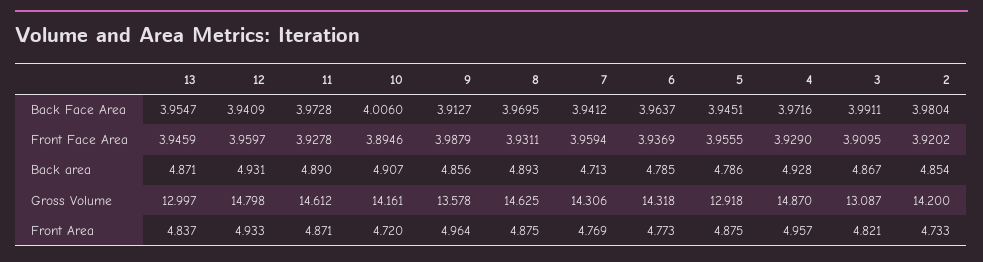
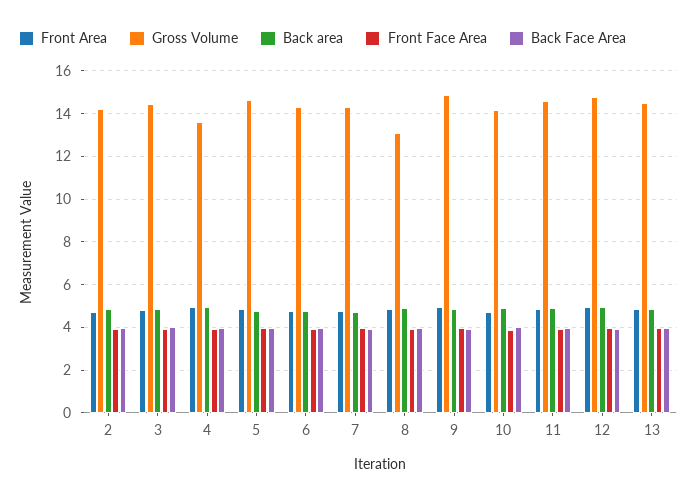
  {
    "Back Face Area": {
      "13": 3.9547,
      "12": 3.9409,
      "11": 3.9728,
      "10": 4.006,
      "9": 3.9127,
      "8": 3.9695,
      "7": 3.9412,
      "6": 3.9637,
      "5": 3.9451,
      "4": 3.9716,
      "3": 3.9911,
      "2": 3.9804
    },
    "Front Face Area": {
      "13": 3.9459,
      "12": 3.9597,
      "11": 3.9278,
      "10": 3.8946,
      "9": 3.9879,
      "8": 3.9311,
      "7": 3.9594,
      "6": 3.9369,
      "5": 3.9555,
      "4": 3.929,
      "3": 3.9095,
      "2": 3.9202
    },
    "Back area": {
      "13": 4.871,
      "12": 4.931,
      "11": 4.89,
      "10": 4.907,
      "9": 4.856,
      "8": 4.893,
      "7": 4.713,
      "6": 4.785,
      "5": 4.786,
      "4": 4.928,
      "3": 4.867,
      "2": 4.854
    },
    "Gross Volume": {
-     "13": 12.997,
+     "13": 14.5,
      "12": 14.798,
      "11": 14.612,
      "10": 14.161,
-     "9": 13.578,
+     "9": 15,
-     "8": 14.625,
+     "8": 13,
      "7": 14.306,
      "6": 14.318,
-     "5": 12.918,
+     "5": 14.5,
-     "4": 14.87,
+     "4": 13.5,
-     "3": 13.087,
+     "3": 14.5,
      "2": 14.2
    },
    "Front Area": {
      "13": 4.837,
      "12": 4.933,
      "11": 4.871,
      "10": 4.72,
      "9": 4.964,
      "8": 4.875,
      "7": 4.769,
      "6": 4.773,
      "5": 4.875,
      "4": 4.957,
      "3": 4.821,
      "2": 4.733
    }
  }

